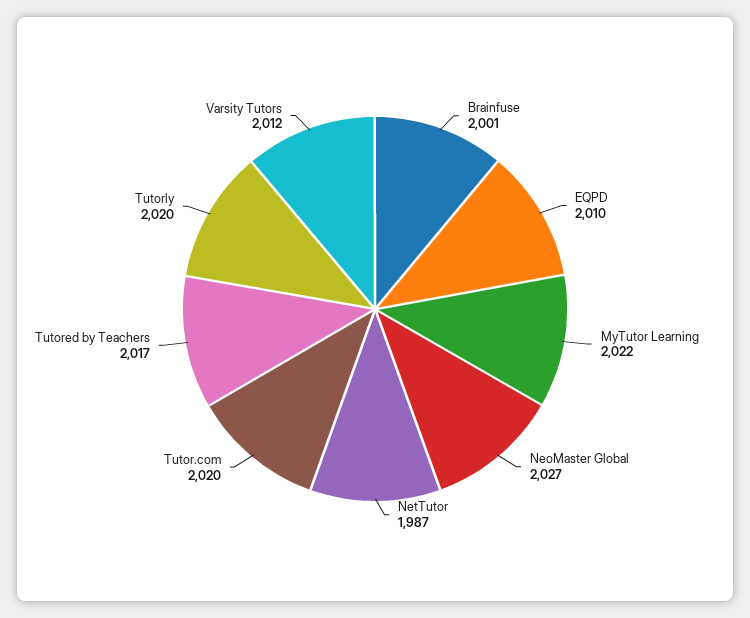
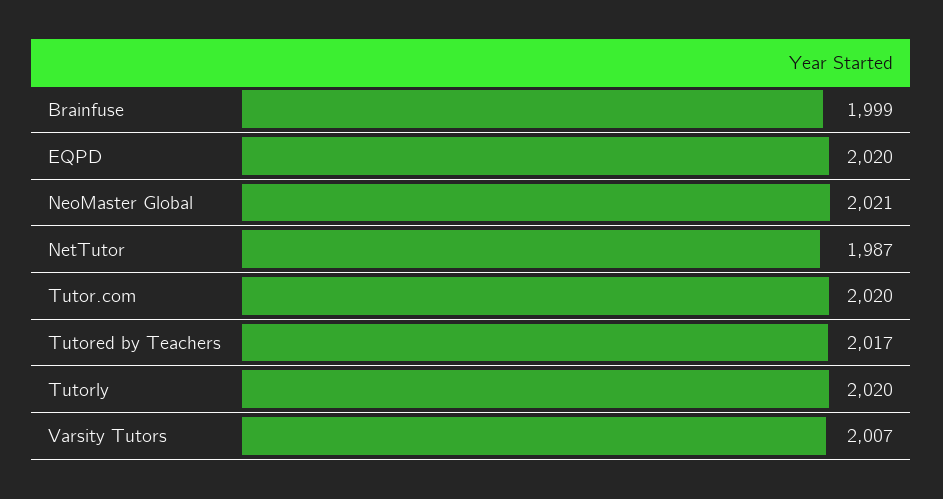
  {
-   "Brainfuse": 2001,
+   "Brainfuse": 1999,
-   "EQPD": 2010,
+   "EQPD": 2020,
-   "MyTutor Learning": 2022,
-   "NeoMaster Global": 2027,
+   "NeoMaster Global": 2021,
    "NetTutor": 1987,
    "Tutor.com": 2020,
    "Tutored by Teachers": 2017,
    "Tutorly": 2020,
-   "Varsity Tutors": 2012
+   "Varsity Tutors": 2007
  }

